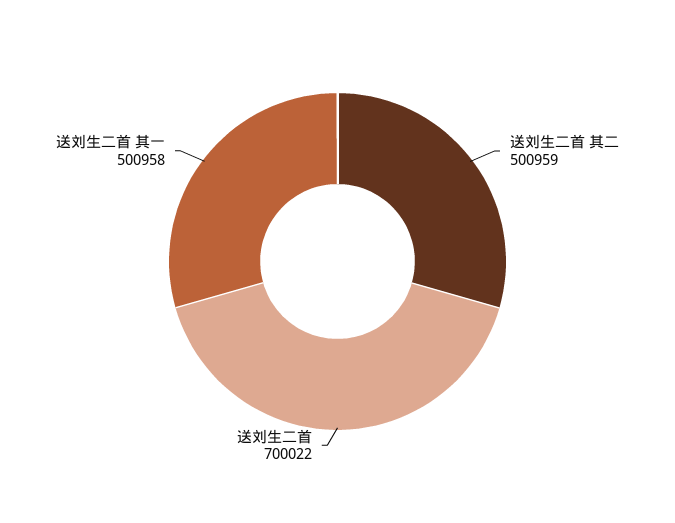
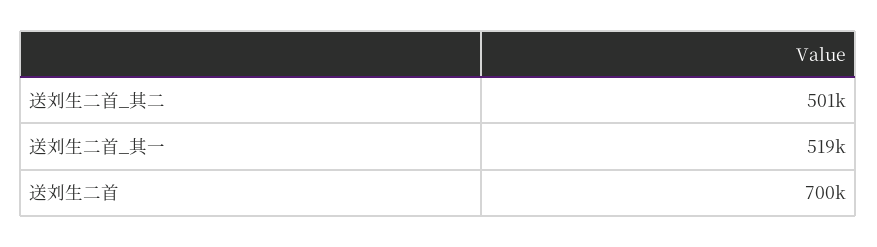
  {
    "送刘生二首 其二": 500959,
    "送刘生二首": 700022,
-   "送刘生二首 其一": 500958
+   "送刘生二首 其一": 519000
  }

